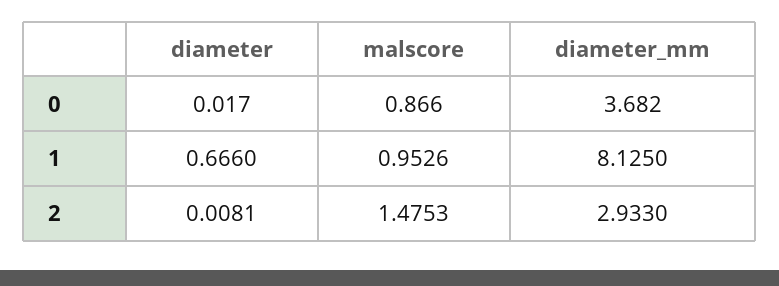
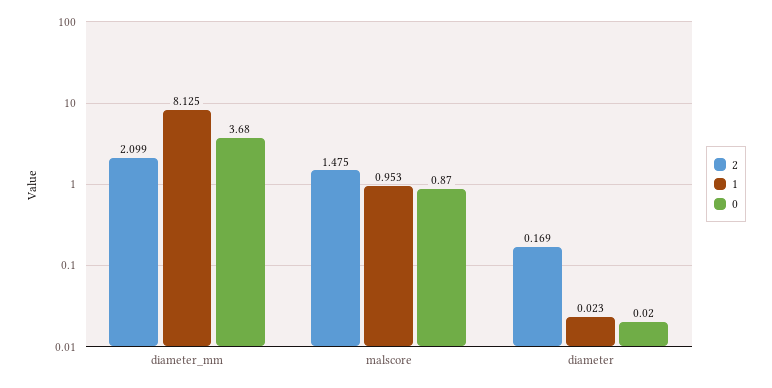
  {
    "0": {
      "diameter": 0.017,
      "malscore": 0.866,
      "diameter_mm": 3.682
    },
    "1": {
-     "diameter": 0.666,
+     "diameter": 0.023,
      "malscore": 0.9526,
      "diameter_mm": 8.125
    },
    "2": {
-     "diameter": 0.0081,
+     "diameter": 0.169,
      "malscore": 1.4753,
-     "diameter_mm": 2.933
+     "diameter_mm": 2.099
    }
  }

